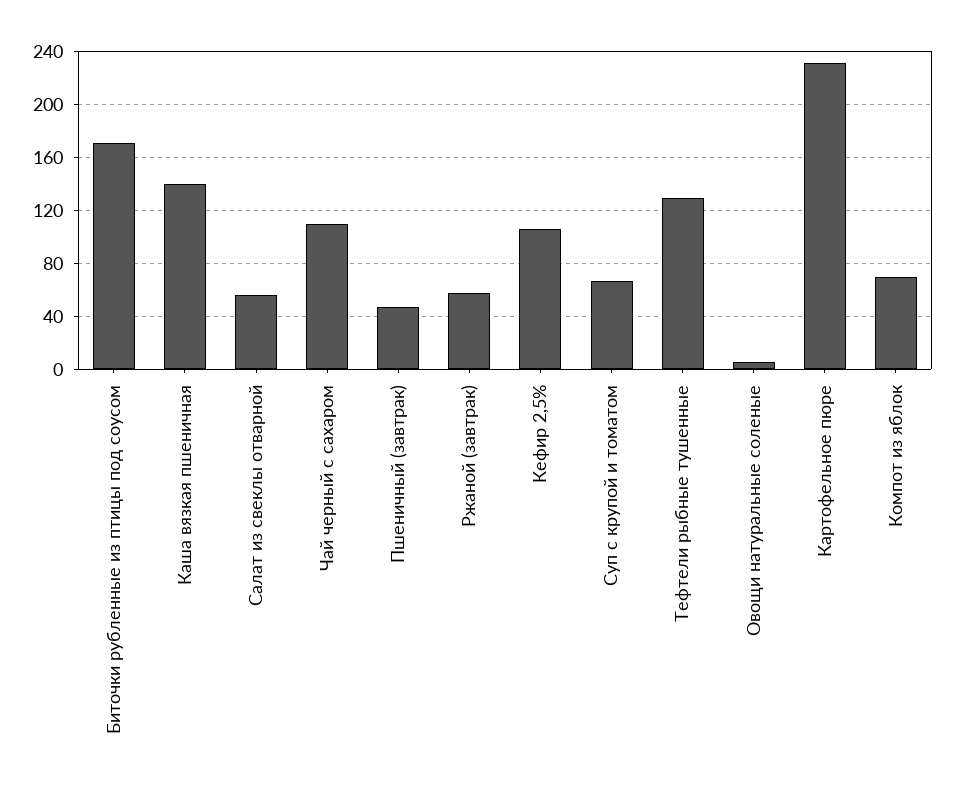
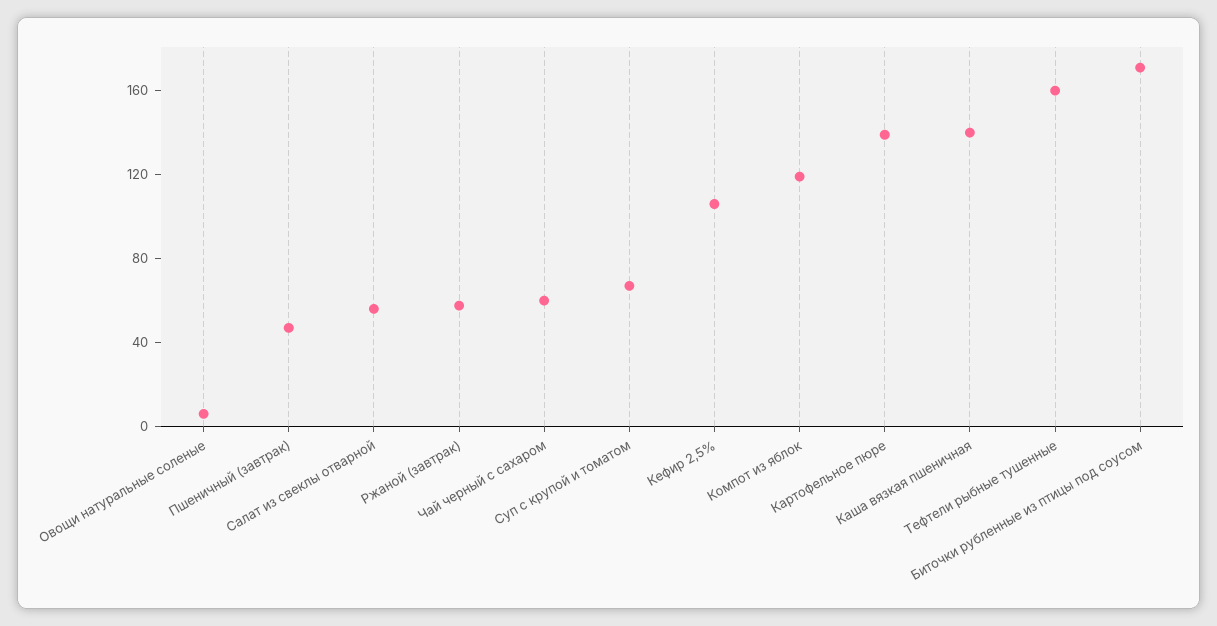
  {
    "Биточки рубленные из птицы под соусом": 170,
    "Каша вязкая пшеничная": 140,
    "Салат из свеклы отварной": 55,
-   "Чай черный с сахаром": 110,
+   "Чай черный с сахаром": 60,
    "Пшеничный (завтрак)": 45,
    "Ржаной (завтрак)": 60,
    "Кефир 2,5%": 105,
    "Суп с крупой и томатом": 65,
-   "Тефтели рыбные тушенные": 130,
+   "Тефтели рыбные тушенные": 160,
    "Овощи натуральные соленые": 5,
-   "Картофельное пюре": 230,
+   "Картофельное пюре": 140,
-   "Компот из яблок": 70
+   "Компот из яблок": 120
  }

